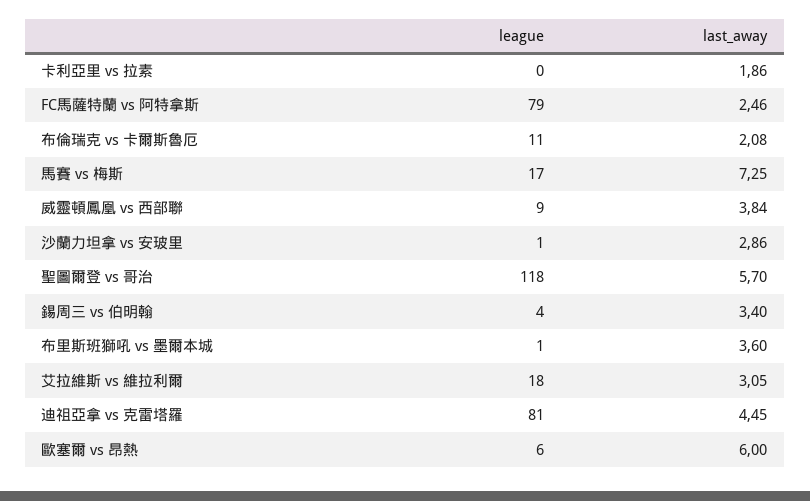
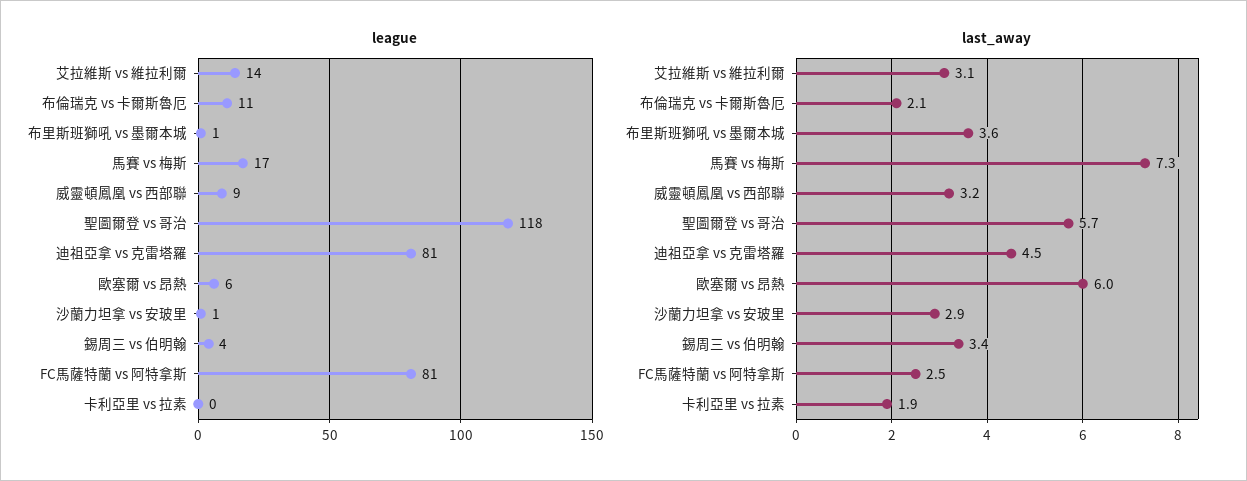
  {
    "league": {
      "卡利亞里 vs 拉素": 0,
-     "FC馬薩特蘭 vs 阿特拿斯": 79,
+     "FC馬薩特蘭 vs 阿特拿斯": 81,
      "布倫瑞克 vs 卡爾斯魯厄": 11,
      "馬賽 vs 梅斯": 17,
      "威靈頓鳳凰 vs 西部聯": 9,
      "沙蘭力坦拿 vs 安玻里": 1,
      "聖圖爾登 vs 哥治": 118,
      "錫周三 vs 伯明翰": 4,
      "布里斯班獅吼 vs 墨爾本城": 1,
-     "艾拉維斯 vs 維拉利爾": 18,
+     "艾拉維斯 vs 維拉利爾": 14,
      "迪祖亞拿 vs 克雷塔羅": 81,
      "歐塞爾 vs 昂熱": 6
    },
    "last_away": {
      "卡利亞里 vs 拉素": 1.86,
      "FC馬薩特蘭 vs 阿特拿斯": 2.46,
      "布倫瑞克 vs 卡爾斯魯厄": 2.08,
      "馬賽 vs 梅斯": 7.25,
-     "威靈頓鳳凰 vs 西部聯": 3.84,
+     "威靈頓鳳凰 vs 西部聯": 3.2,
      "沙蘭力坦拿 vs 安玻里": 2.86,
      "聖圖爾登 vs 哥治": 5.7,
      "錫周三 vs 伯明翰": 3.4,
      "布里斯班獅吼 vs 墨爾本城": 3.6,
      "艾拉維斯 vs 維拉利爾": 3.05,
      "迪祖亞拿 vs 克雷塔羅": 4.45,
      "歐塞爾 vs 昂熱": 6
    }
  }

